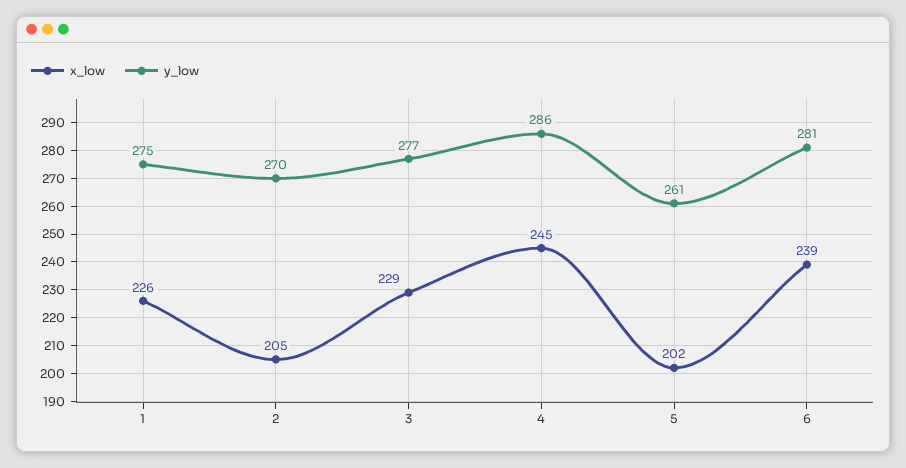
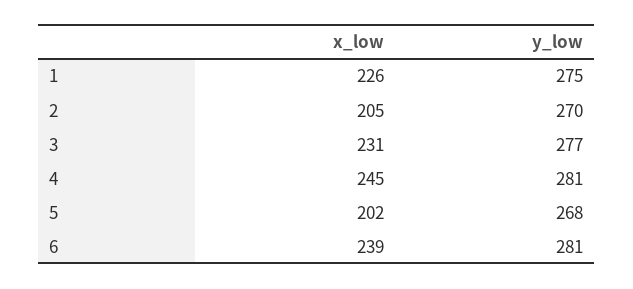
  {
    "x_low": {
      "1": 226,
      "2": 205,
-     "3": 229,
+     "3": 231,
      "4": 245,
      "5": 202,
      "6": 239
    },
    "y_low": {
      "1": 275,
      "2": 270,
      "3": 277,
-     "4": 286,
+     "4": 281,
-     "5": 261,
+     "5": 268,
      "6": 281
    }
  }

